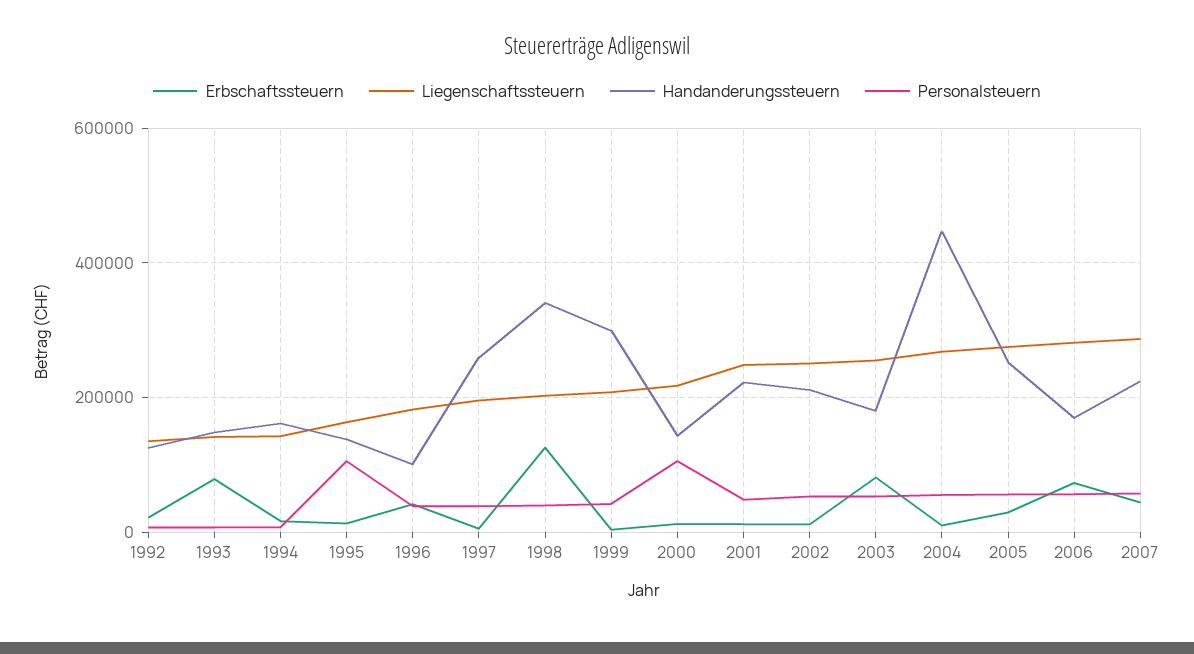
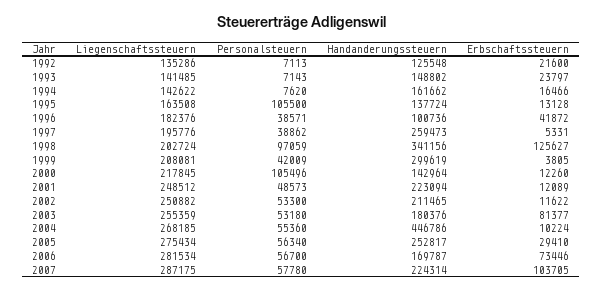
  {
    "Erbschaftssteuern": {
      "1992": 21600,
-     "1993": 80000,
+     "1993": 23797,
      "1994": 16466,
      "1995": 13128,
      "1996": 41872,
      "1997": 5331,
      "1998": 125627,
      "1999": 3805,
      "2000": 12260,
      "2001": 12089,
      "2002": 11622,
      "2003": 81377,
      "2004": 10224,
      "2005": 29410,
      "2006": 73446,
-     "2007": 40000
+     "2007": 103705
    },
    "Liegenschaftssteuern": {
      "1992": 135286,
      "1993": 141485,
      "1994": 142622,
      "1995": 163508,
      "1996": 182376,
      "1997": 195776,
      "1998": 202724,
      "1999": 208081,
      "2000": 217845,
      "2001": 248512,
      "2002": 250882,
      "2003": 255359,
      "2004": 268185,
      "2005": 275434,
      "2006": 281534,
      "2007": 287175
    },
    "Handanderungssteuern": {
      "1992": 125548,
      "1993": 148802,
      "1994": 161662,
      "1995": 137724,
      "1996": 100736,
      "1997": 259473,
      "1998": 341156,
      "1999": 299619,
      "2000": 142964,
      "2001": 223094,
      "2002": 211465,
      "2003": 180376,
      "2004": 446786,
      "2005": 252817,
      "2006": 169787,
      "2007": 224314
    },
    "Personalsteuern": {
      "1992": 7113,
      "1993": 7143,
      "1994": 7620,
      "1995": 105500,
      "1996": 38571,
      "1997": 38862,
-     "1998": 40000,
+     "1998": 97059,
      "1999": 42009,
      "2000": 105496,
      "2001": 48573,
      "2002": 53300,
      "2003": 53180,
      "2004": 55360,
      "2005": 56340,
      "2006": 56700,
      "2007": 57780
    }
  }

